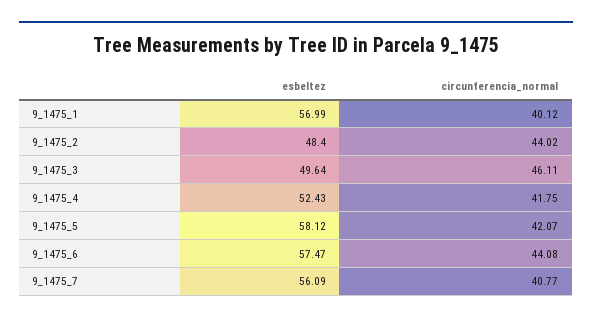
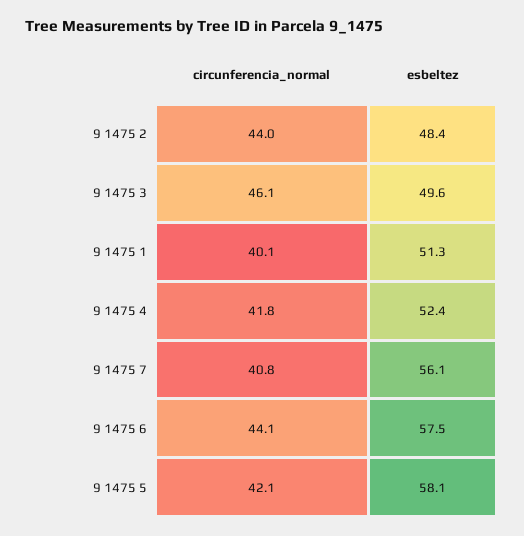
  {
    "esbeltez": {
-     "9_1475_1": 56.99,
+     "9_1475_1": 51.3,
      "9_1475_2": 48.4,
      "9_1475_3": 49.64,
      "9_1475_4": 52.43,
      "9_1475_5": 58.12,
      "9_1475_6": 57.47,
      "9_1475_7": 56.09
    },
    "circunferencia_normal": {
      "9_1475_1": 40.12,
      "9_1475_2": 44.02,
      "9_1475_3": 46.11,
      "9_1475_4": 41.75,
      "9_1475_5": 42.07,
      "9_1475_6": 44.08,
      "9_1475_7": 40.77
    }
  }

